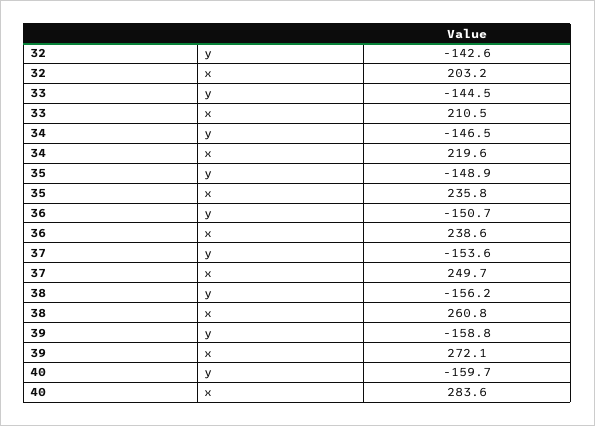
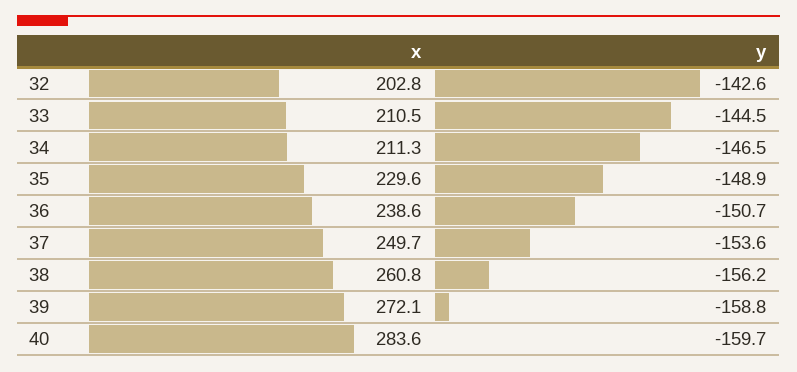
  {
    "32": {
      "y": -142.6,
-     "x": 203.2
+     "x": 202.8
    },
    "33": {
      "y": -144.5,
      "x": 210.5
    },
    "34": {
      "y": -146.5,
-     "x": 219.6
+     "x": 211.3
    },
    "35": {
      "y": -148.9,
-     "x": 235.8
+     "x": 229.6
    },
    "36": {
      "y": -150.7,
      "x": 238.6
    },
    "37": {
      "y": -153.6,
      "x": 249.7
    },
    "38": {
      "y": -156.2,
      "x": 260.8
    },
    "39": {
      "y": -158.8,
      "x": 272.1
    },
    "40": {
      "y": -159.7,
      "x": 283.6
    }
  }

